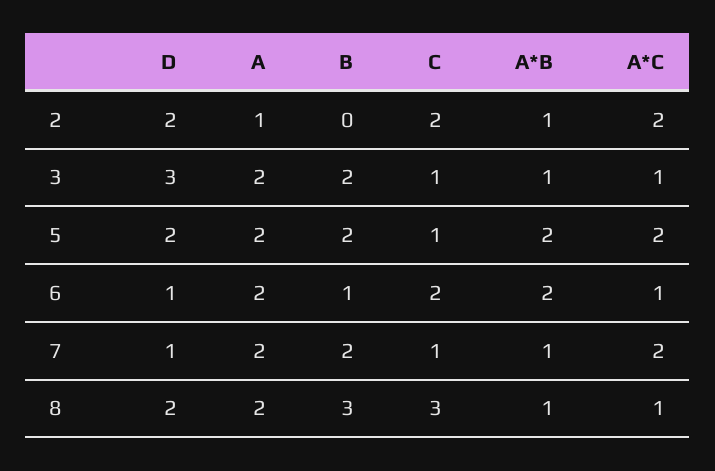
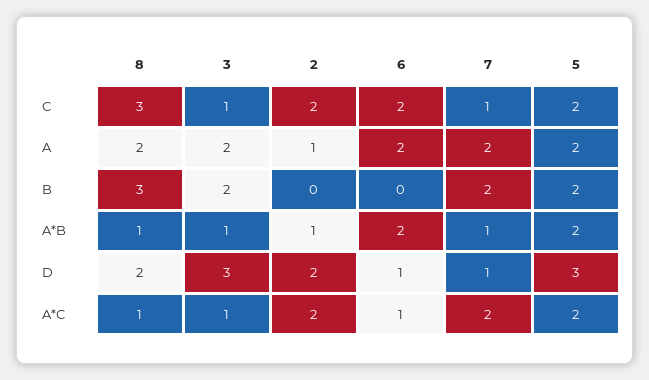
  {
    "D": {
      "2": 2,
      "3": 3,
-     "5": 2,
+     "5": 3,
      "6": 1,
      "7": 1,
      "8": 2
    },
    "A": {
      "2": 1,
      "3": 2,
      "5": 2,
      "6": 2,
      "7": 2,
      "8": 2
    },
    "B": {
      "2": 0,
      "3": 2,
      "5": 2,
-     "6": 1,
+     "6": 0,
      "7": 2,
      "8": 3
    },
    "C": {
      "2": 2,
      "3": 1,
-     "5": 1,
+     "5": 2,
      "6": 2,
      "7": 1,
      "8": 3
    },
    "A*B": {
      "2": 1,
      "3": 1,
      "5": 2,
      "6": 2,
      "7": 1,
      "8": 1
    },
    "A*C": {
      "2": 2,
      "3": 1,
      "5": 2,
      "6": 1,
      "7": 2,
      "8": 1
    }
  }

